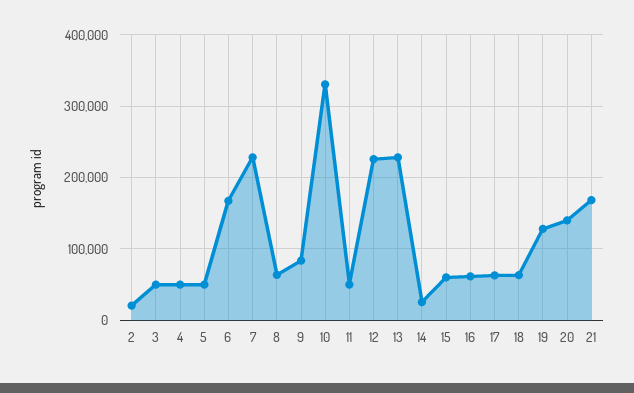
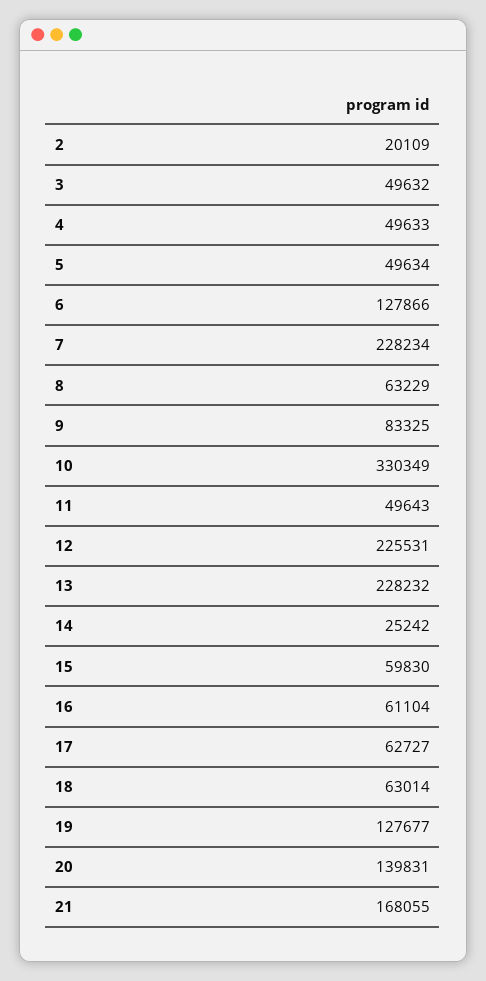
  {
    "2": 20109,
    "3": 49632,
    "4": 49633,
    "5": 49634,
-   "6": 170000,
+   "6": 127866,
    "7": 228234,
    "8": 63229,
    "9": 83325,
    "10": 330349,
    "11": 49643,
    "12": 225531,
    "13": 228232,
    "14": 25242,
    "15": 59830,
    "16": 61104,
    "17": 62727,
    "18": 63014,
    "19": 127677,
    "20": 139831,
    "21": 168055
  }

